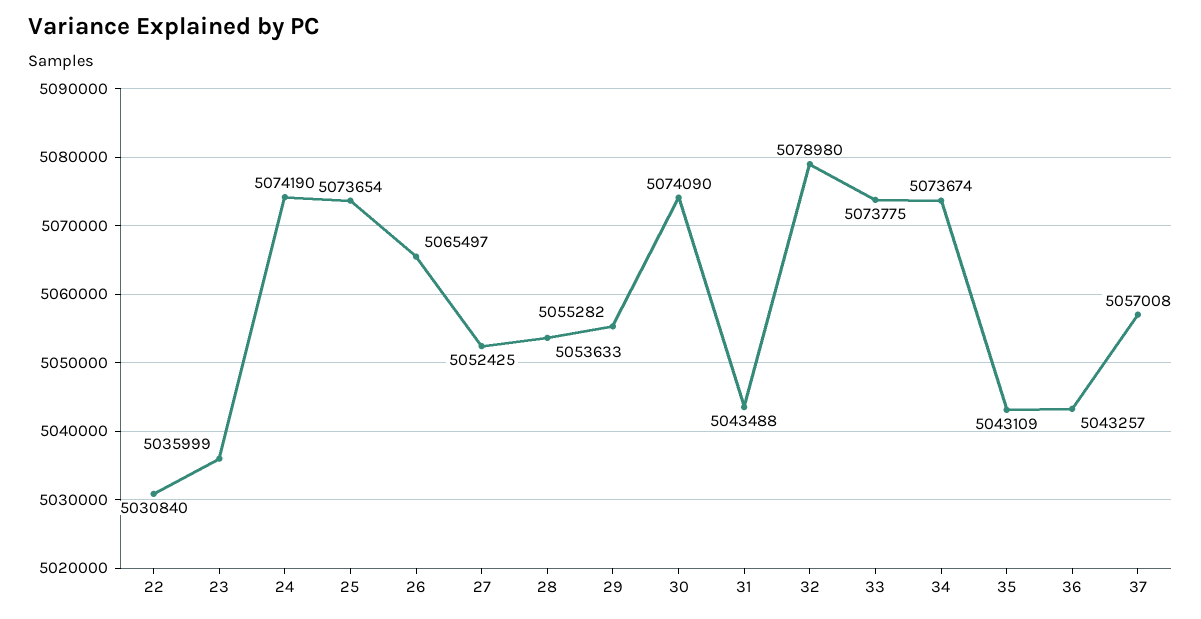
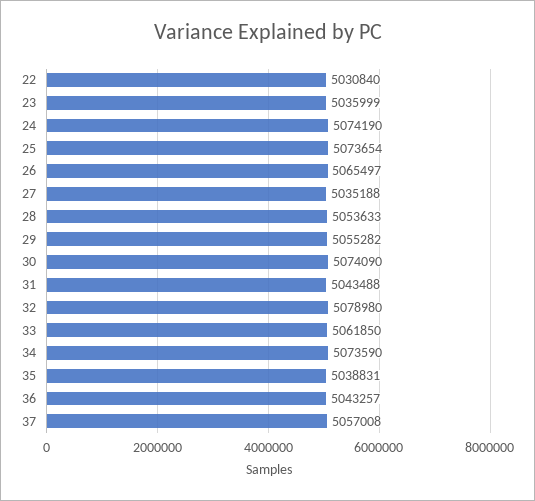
  {
    "22": 5030840,
    "23": 5035999,
    "24": 5074190,
    "25": 5073654,
    "26": 5065497,
-   "27": 5052425,
+   "27": 5035188,
    "28": 5053633,
    "29": 5055282,
    "30": 5074090,
    "31": 5043488,
    "32": 5078980,
-   "33": 5073775,
+   "33": 5061850,
-   "34": 5073674,
+   "34": 5073590,
-   "35": 5043109,
+   "35": 5038831,
    "36": 5043257,
    "37": 5057008
  }

